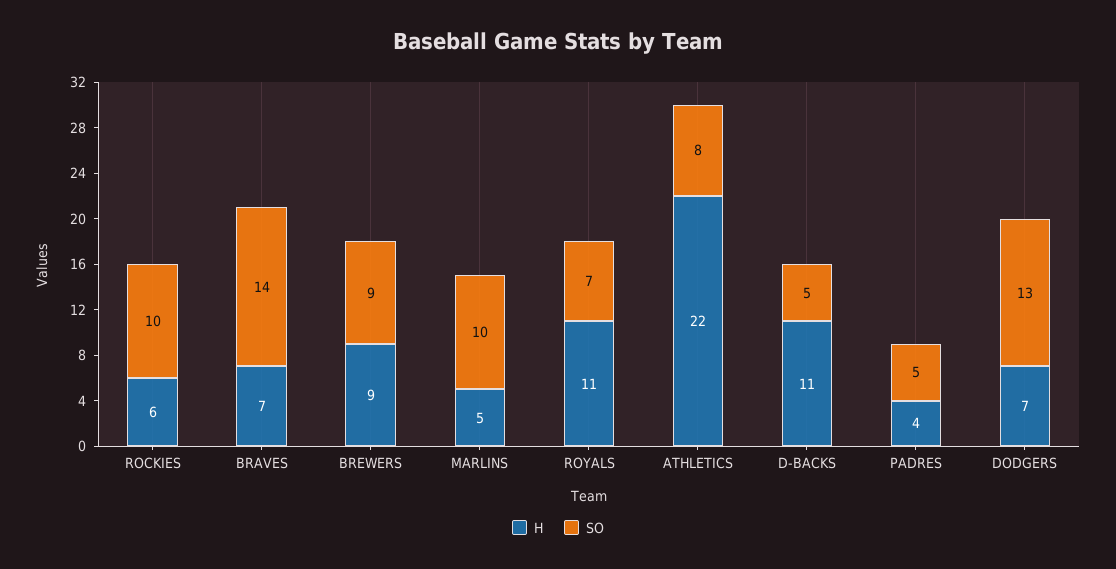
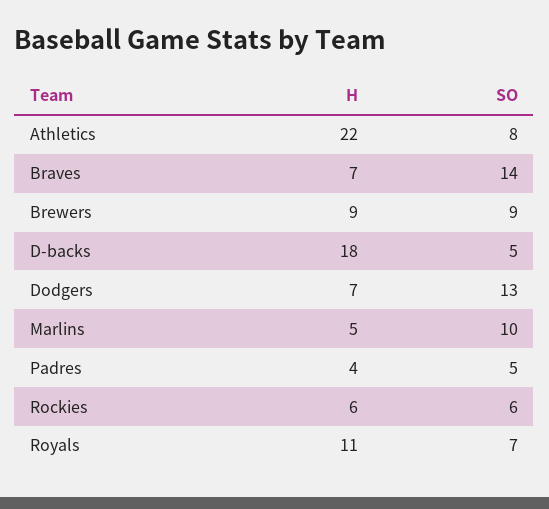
  {
    "H": {
      "ROCKIES": 6,
      "BRAVES": 7,
      "BREWERS": 9,
      "MARLINS": 5,
      "ROYALS": 11,
      "ATHLETICS": 22,
-     "D-BACKS": 11,
+     "D-BACKS": 18,
      "PADRES": 4,
      "DODGERS": 7
    },
    "SO": {
-     "ROCKIES": 10,
+     "ROCKIES": 6,
      "BRAVES": 14,
      "BREWERS": 9,
      "MARLINS": 10,
      "ROYALS": 7,
      "ATHLETICS": 8,
      "D-BACKS": 5,
      "PADRES": 5,
      "DODGERS": 13
    }
  }

